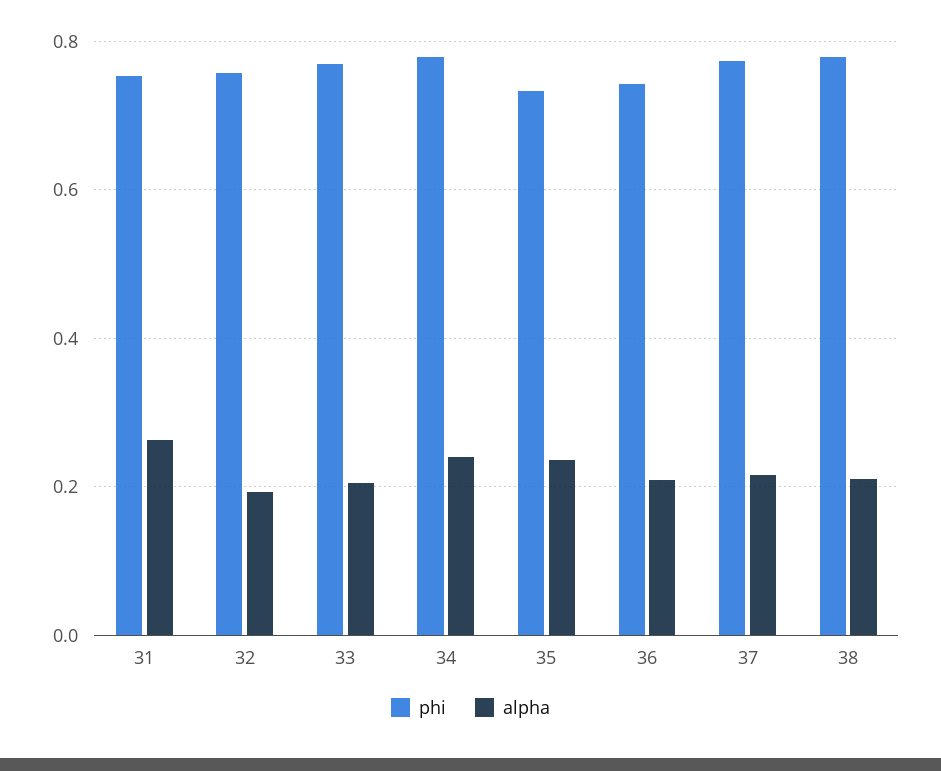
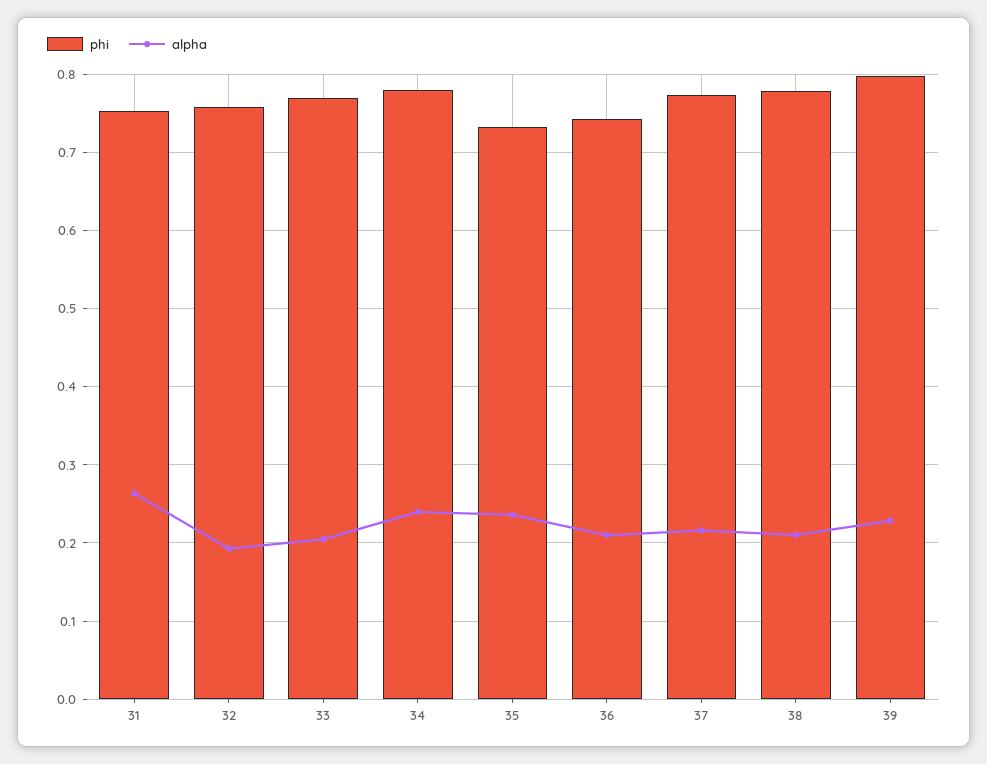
  {
    "phi": {
      "31": 0.75,
      "32": 0.76,
      "33": 0.77,
      "34": 0.78,
      "35": 0.73,
      "36": 0.74,
      "37": 0.77,
-     "38": 0.78
+     "38": 0.78,
+     "39": 0.8
    },
    "alpha": {
      "31": 0.26,
      "32": 0.19,
      "33": 0.21,
      "34": 0.24,
      "35": 0.24,
      "36": 0.21,
      "37": 0.22,
-     "38": 0.21
+     "38": 0.21,
+     "39": 0.23
    }
  }

